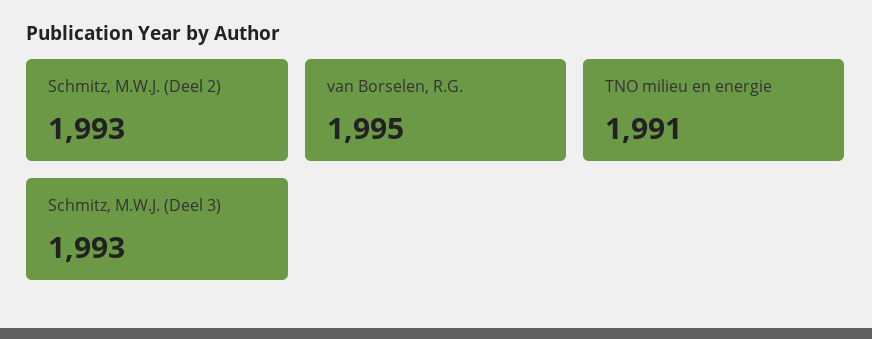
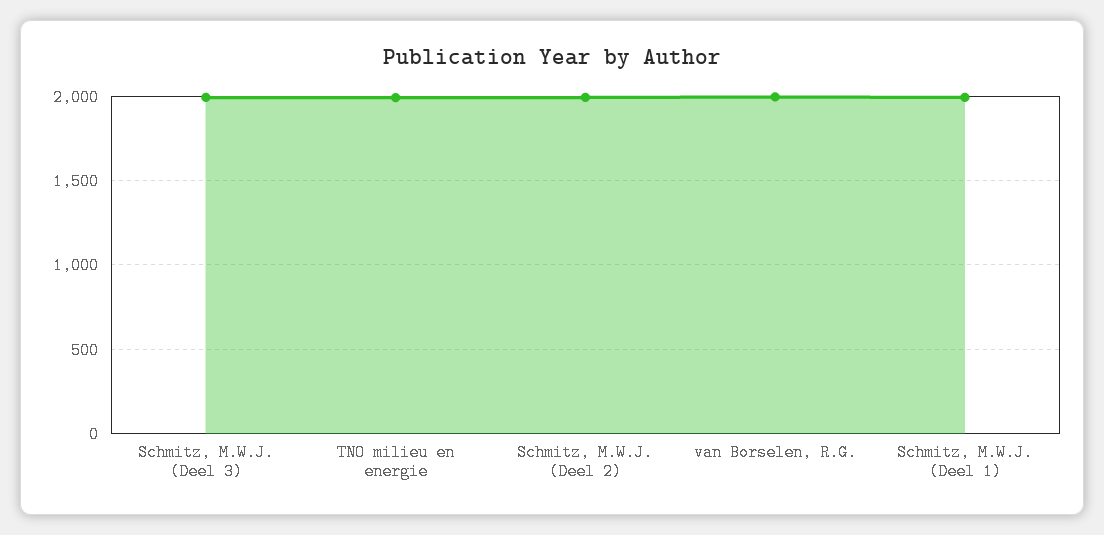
  {
    "Schmitz, M.W.J. (Deel 2)": 1993,
    "van Borselen, R.G.": 1995,
    "TNO milieu en energie": 1991,
-   "Schmitz, M.W.J. (Deel 3)": 1993
+   "Schmitz, M.W.J. (Deel 3)": 1993,
+   "Schmitz, M.W.J. (Deel 1)": 2000
  }

